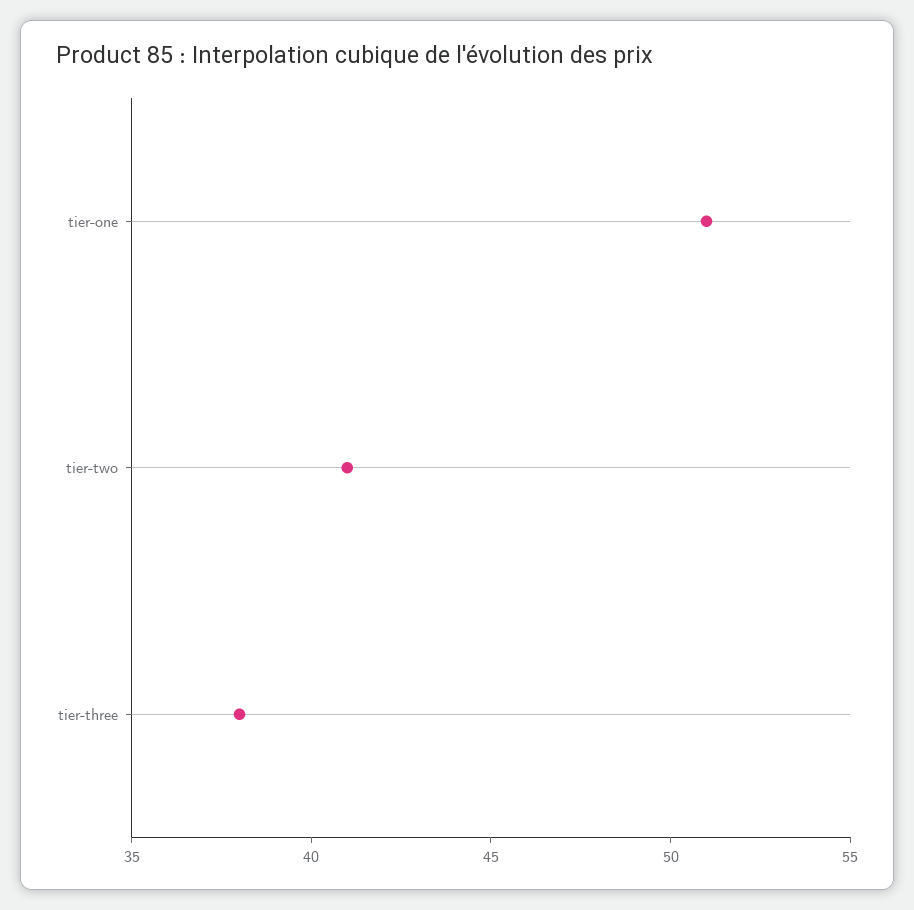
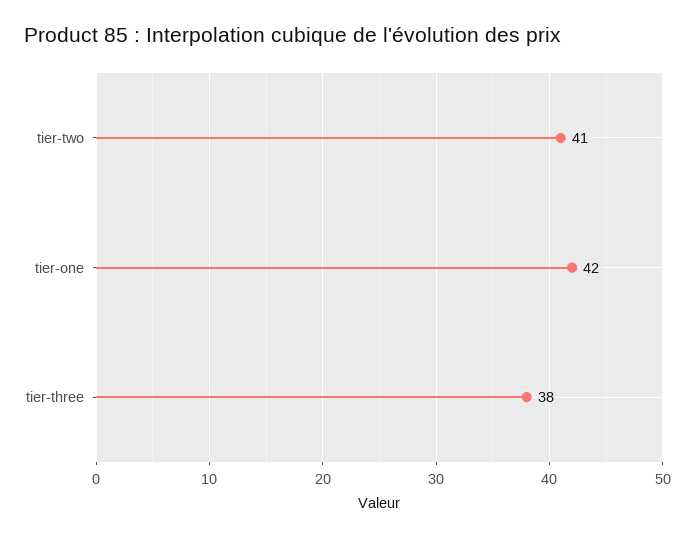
  {
-   "tier-one": 51,
+   "tier-one": 42,
    "tier-two": 41,
    "tier-three": 38
  }

